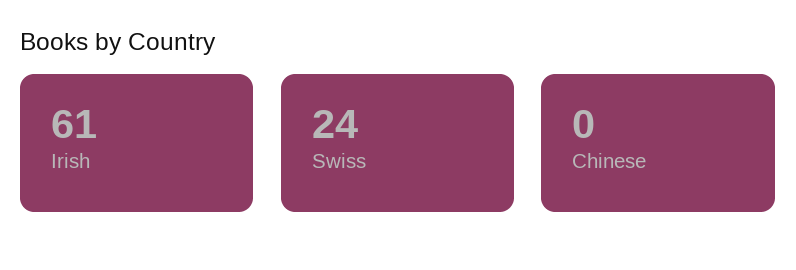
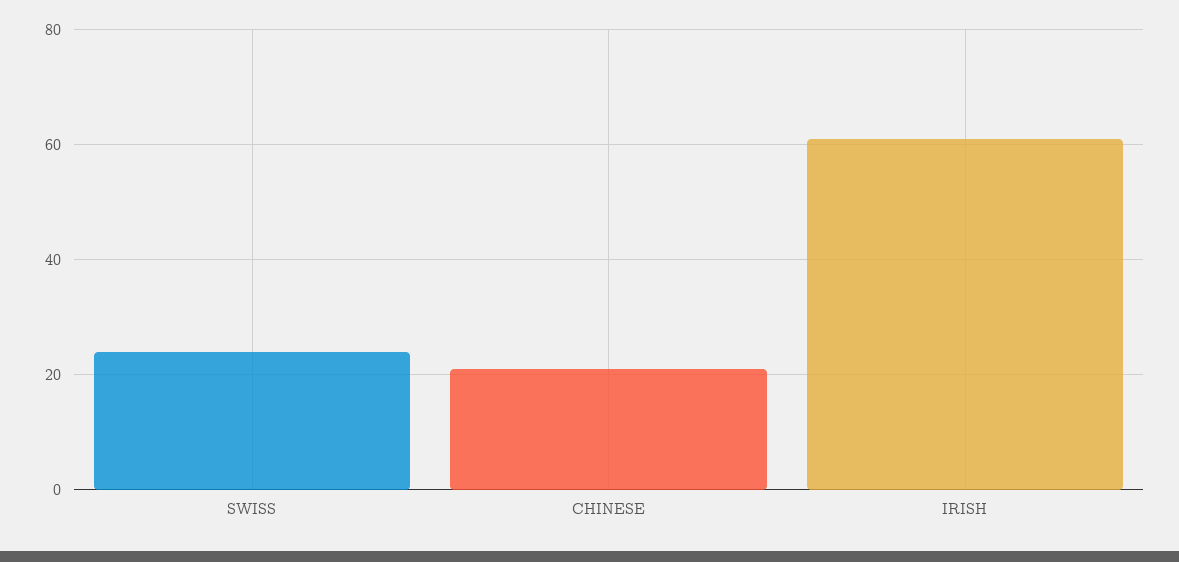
  {
    "Irish": 61,
    "Swiss": 24,
-   "Chinese": 0
+   "Chinese": 20
  }

